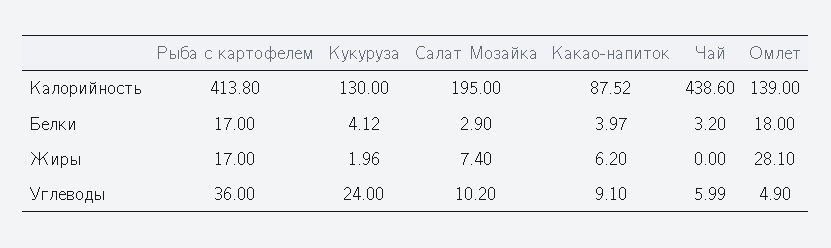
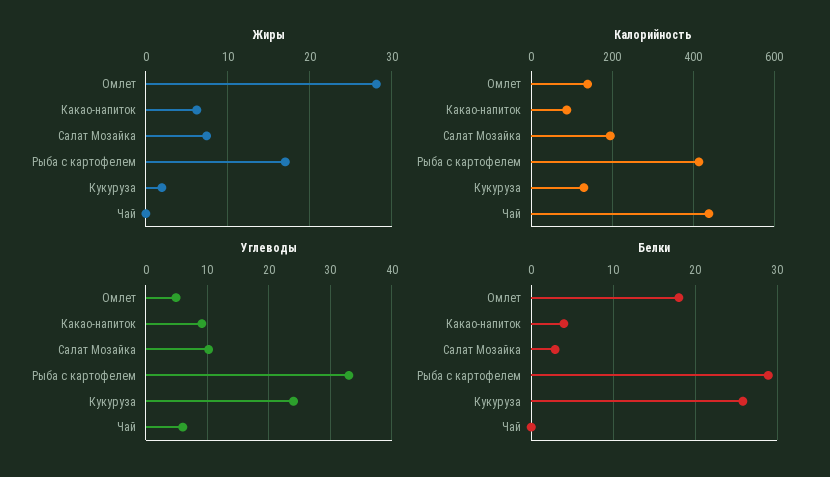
  {
    "Калорийность": {
      "Рыба с картофелем": 413.8,
      "Кукуруза": 130,
      "Салат Мозайка": 195,
      "Какао-напиток": 87.52,
      "Чай": 438.6,
      "Омлет": 139
    },
    "Белки": {
-     "Рыба с картофелем": 17,
+     "Рыба с картофелем": 29,
-     "Кукуруза": 4.12,
+     "Кукуруза": 26,
      "Салат Мозайка": 2.9,
      "Какао-напиток": 3.97,
-     "Чай": 3.2,
+     "Чай": 0,
      "Омлет": 18
    },
    "Жиры": {
      "Рыба с картофелем": 17,
      "Кукуруза": 1.96,
      "Салат Мозайка": 7.4,
      "Какао-напиток": 6.2,
      "Чай": 0,
      "Омлет": 28.1
    },
    "Углеводы": {
-     "Рыба с картофелем": 36,
+     "Рыба с картофелем": 33,
      "Кукуруза": 24,
      "Салат Мозайка": 10.2,
      "Какао-напиток": 9.1,
      "Чай": 5.99,
      "Омлет": 4.9
    }
  }

